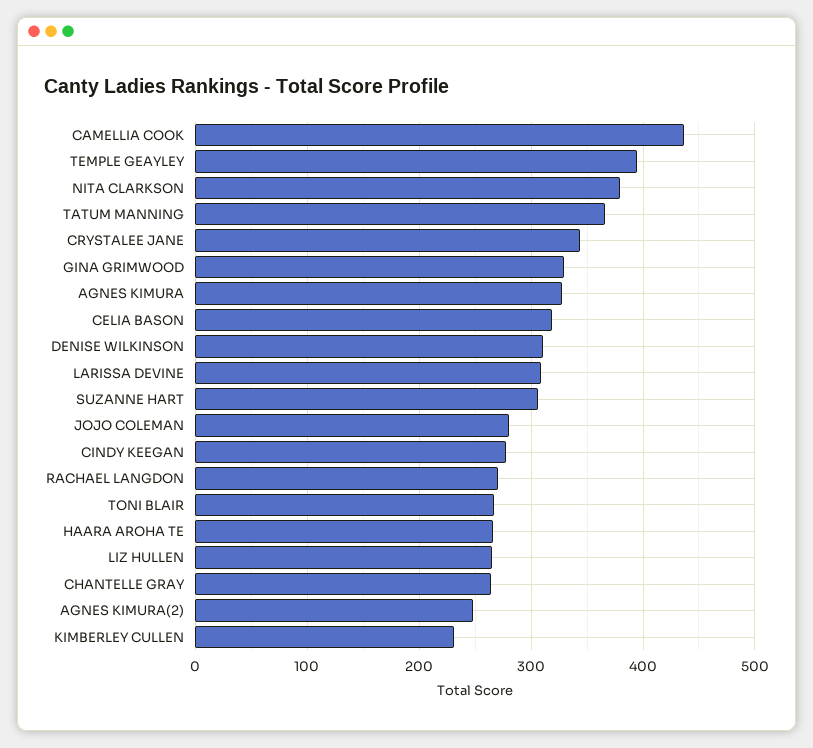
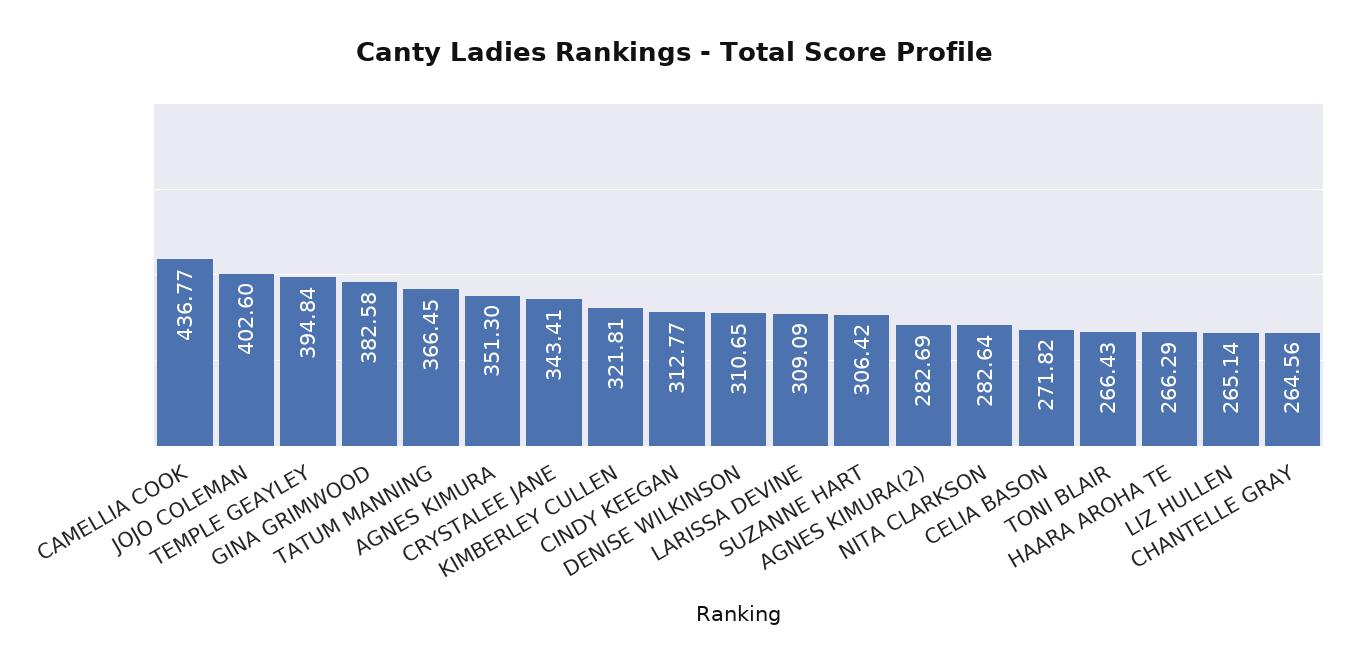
  {
    "CAMELLIA COOK": 436.77,
    "TEMPLE GEAYLEY": 394.84,
-   "NITA CLARKSON": 380,
+   "NITA CLARKSON": 282.64,
    "TATUM MANNING": 366.45,
    "CRYSTALEE JANE": 343.41,
-   "GINA GRIMWOOD": 330,
+   "GINA GRIMWOOD": 382.58,
-   "AGNES KIMURA": 330,
+   "AGNES KIMURA": 351.3,
-   "CELIA BASON": 320,
+   "CELIA BASON": 271.82,
    "DENISE WILKINSON": 310.65,
    "LARISSA DEVINE": 309.09,
    "SUZANNE HART": 306.42,
-   "JOJO COLEMAN": 280,
+   "JOJO COLEMAN": 402.6,
-   "CINDY KEEGAN": 280,
+   "CINDY KEEGAN": 312.77,
-   "RACHAEL LANGDON": 270,
    "TONI BLAIR": 266.43,
    "HAARA AROHA TE": 266.29,
    "LIZ HULLEN": 265.14,
    "CHANTELLE GRAY": 264.56,
-   "AGNES KIMURA(2)": 250,
+   "AGNES KIMURA(2)": 282.69,
-   "KIMBERLEY CULLEN": 230
+   "KIMBERLEY CULLEN": 321.81
  }

